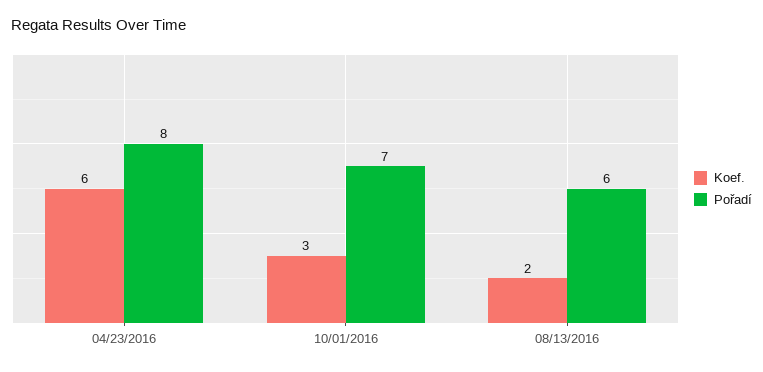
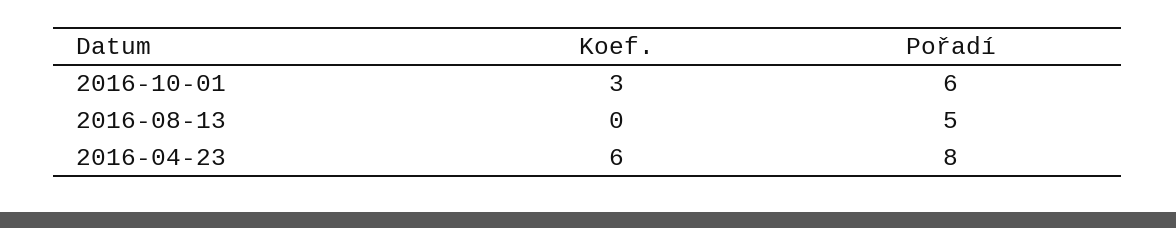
  {
    "Koef.": {
      "04/23/2016": 6,
      "10/01/2016": 3,
-     "08/13/2016": 2
+     "08/13/2016": 0
    },
    "Pořadí": {
      "04/23/2016": 8,
-     "10/01/2016": 7,
+     "10/01/2016": 6,
-     "08/13/2016": 6
+     "08/13/2016": 5
    }
  }

